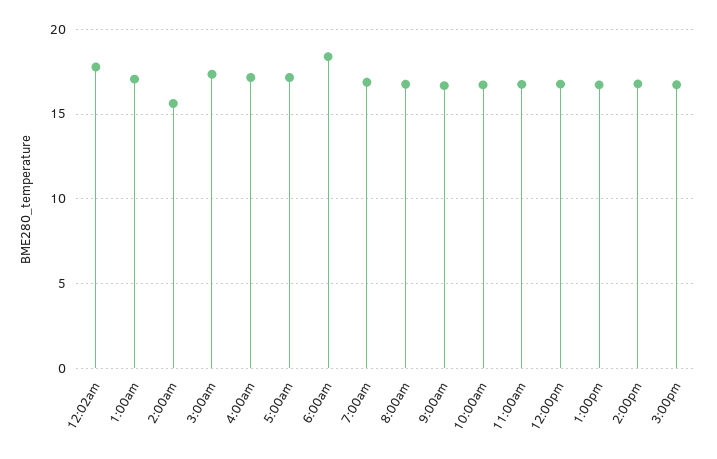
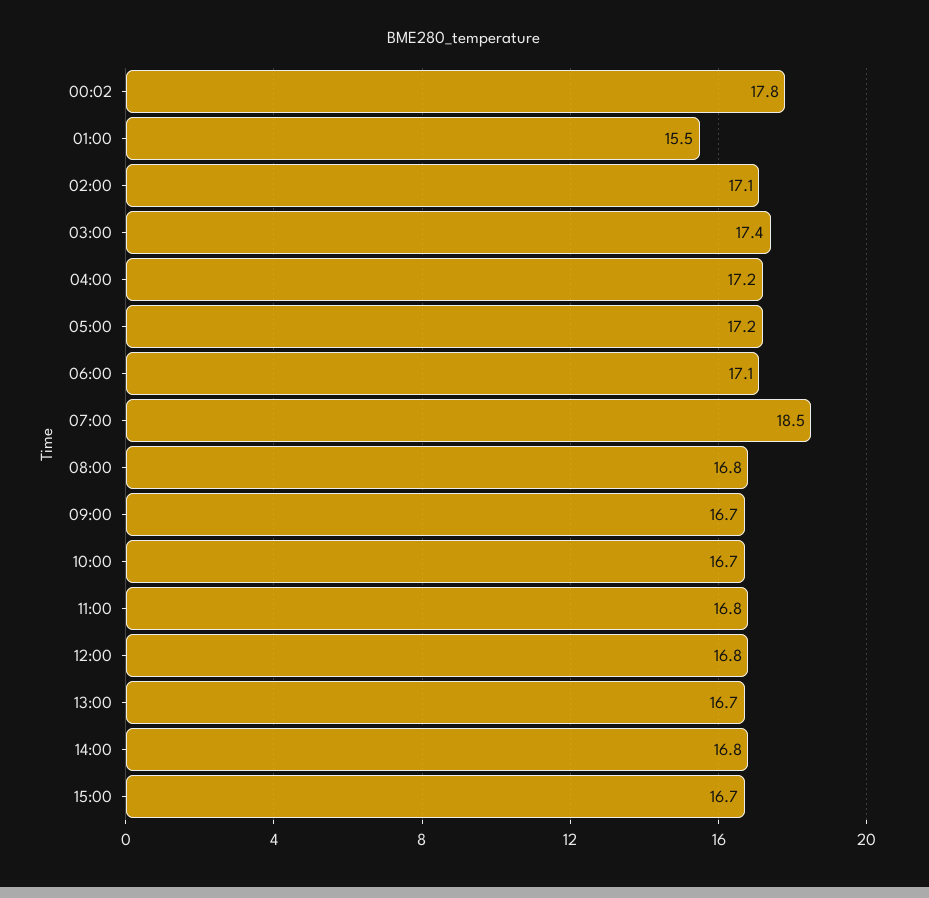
  {
    "12:02am": 17.8,
-   "1:00am": 17,
+   "1:00am": 15.5,
-   "2:00am": 15.5,
+   "2:00am": 17.1,
    "3:00am": 17.4,
    "4:00am": 17.2,
    "5:00am": 17.2,
-   "6:00am": 18.5,
+   "6:00am": 17.1,
-   "7:00am": 17,
+   "7:00am": 18.5,
    "8:00am": 16.8,
    "9:00am": 16.7,
    "10:00am": 16.7,
    "11:00am": 16.8,
    "12:00pm": 16.8,
    "1:00pm": 16.7,
    "2:00pm": 16.8,
    "3:00pm": 16.7
  }

